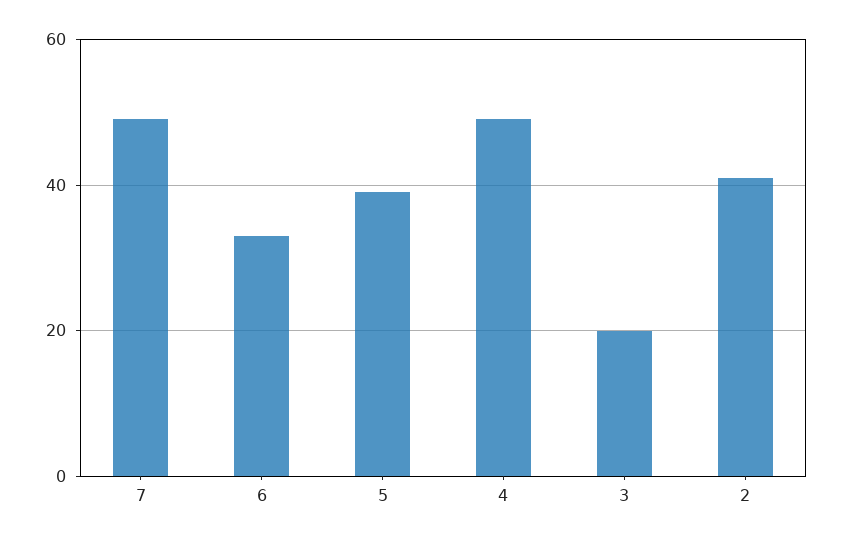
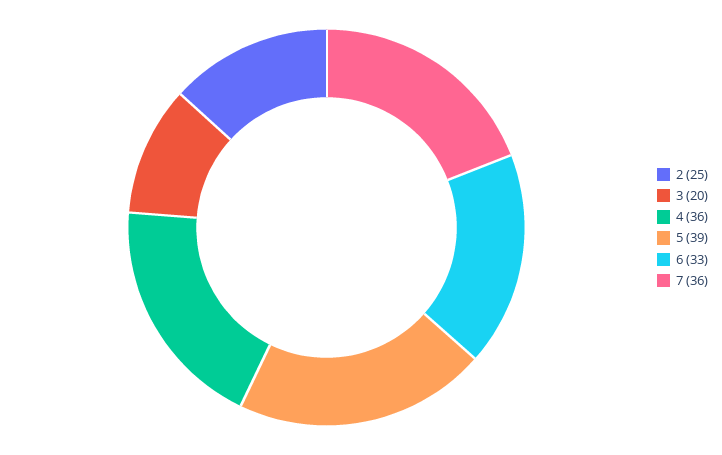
  {
-   "7": 50,
+   "7": 36,
    "6": 33,
    "5": 39,
-   "4": 50,
+   "4": 36,
    "3": 20,
-   "2": 40
+   "2": 25
  }

